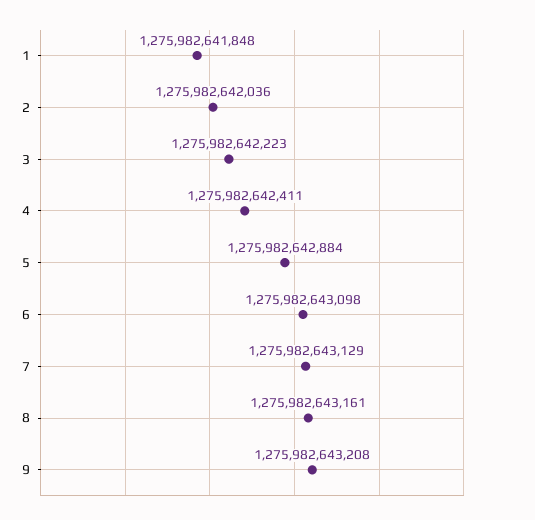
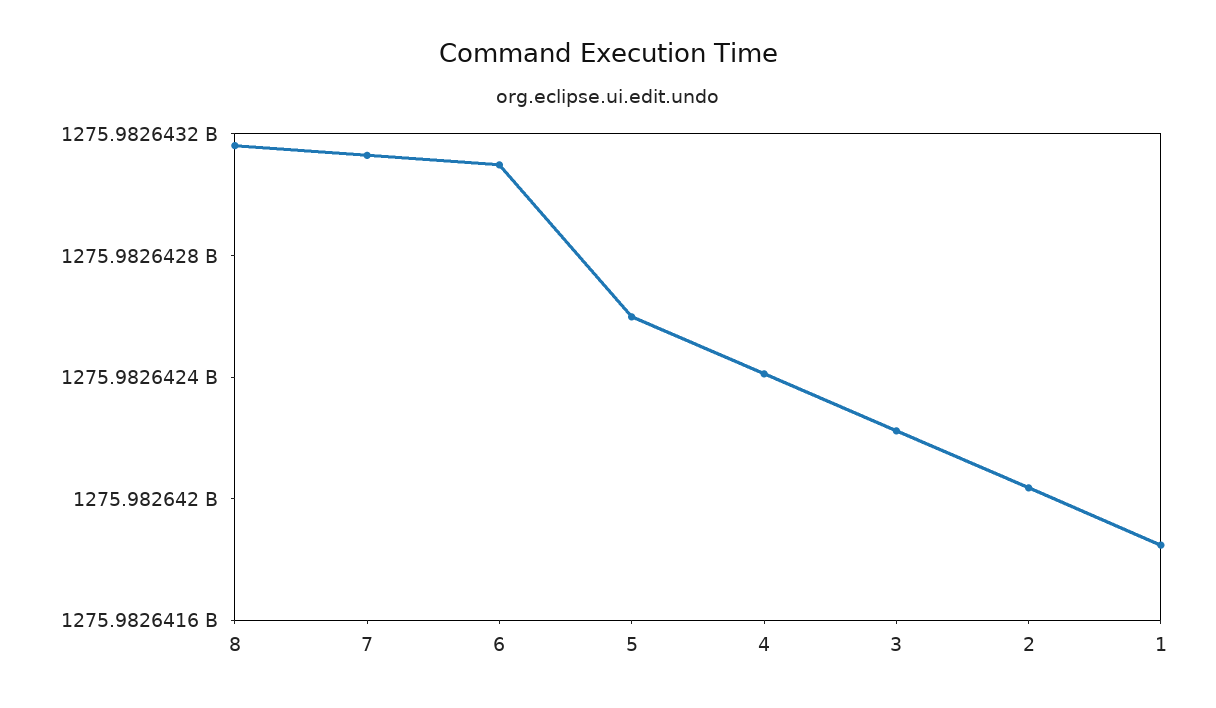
  {
    "1": 1275982641848,
    "2": 1275982642036,
    "3": 1275982642223,
    "4": 1275982642411,
-   "5": 1275982642884,
+   "5": 1275982642600,
    "6": 1275982643098,
    "7": 1275982643129,
-   "8": 1275982643161,
+   "8": 1275982643161
-   "9": 1275982643208
  }

